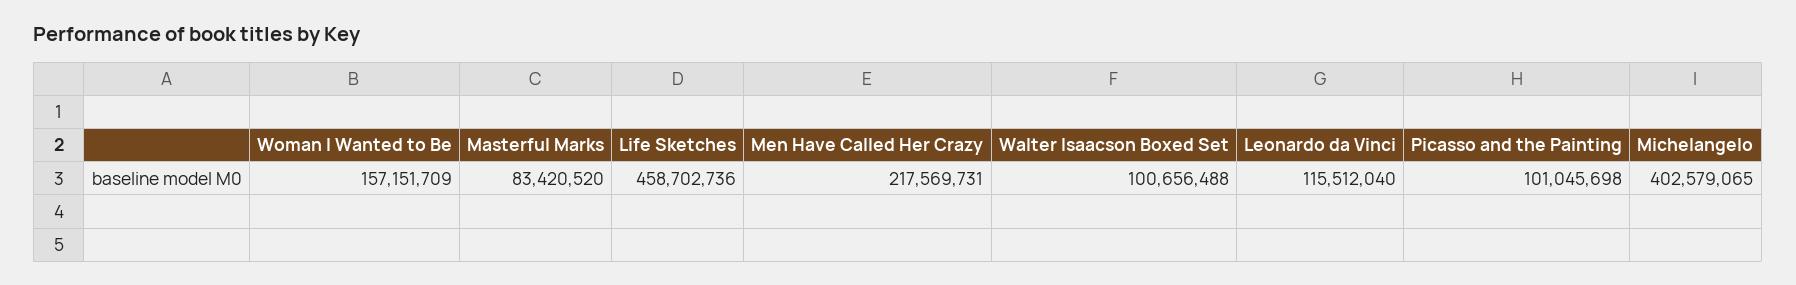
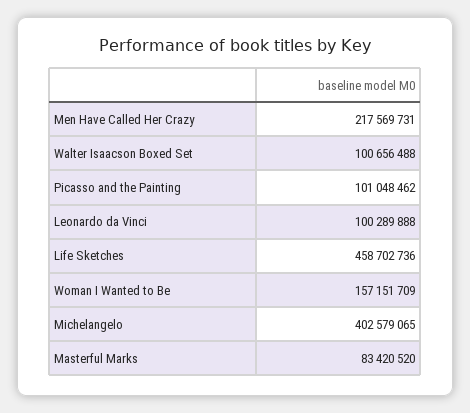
  {
    "Woman I Wanted to Be": 157151709,
    "Masterful Marks": 83420520,
    "Life Sketches": 458702736,
    "Men Have Called Her Crazy": 217569731,
    "Walter Isaacson Boxed Set": 100656488,
-   "Leonardo da Vinci": 115512040,
+   "Leonardo da Vinci": 100289888,
-   "Picasso and the Painting": 101045698,
+   "Picasso and the Painting": 101048462,
    "Michelangelo": 402579065
  }

